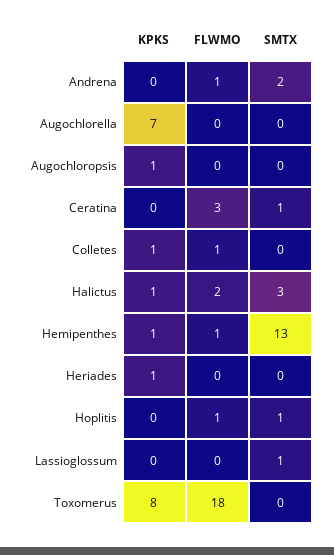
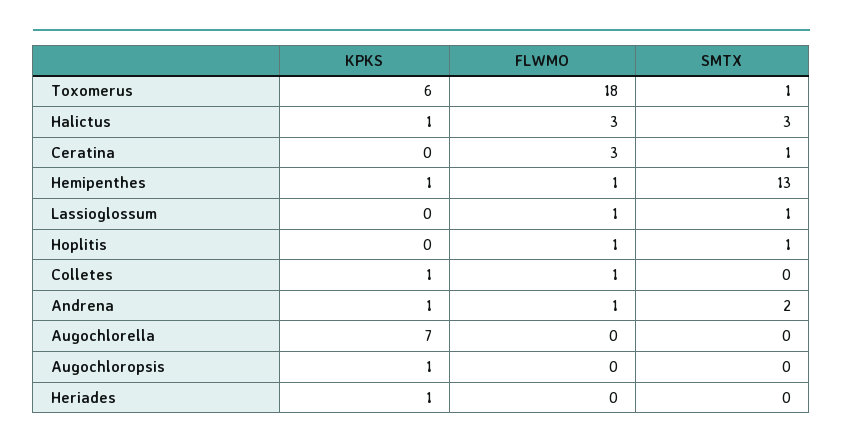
  {
    "KPKS": {
-     "Andrena": 0,
+     "Andrena": 1,
      "Augochlorella": 7,
      "Augochloropsis": 1,
      "Ceratina": 0,
      "Colletes": 1,
      "Halictus": 1,
      "Hemipenthes": 1,
      "Heriades": 1,
      "Hoplitis": 0,
      "Lassioglossum": 0,
-     "Toxomerus": 8
+     "Toxomerus": 6
    },
    "FLWMO": {
      "Andrena": 1,
      "Augochlorella": 0,
      "Augochloropsis": 0,
      "Ceratina": 3,
      "Colletes": 1,
-     "Halictus": 2,
+     "Halictus": 3,
      "Hemipenthes": 1,
      "Heriades": 0,
      "Hoplitis": 1,
-     "Lassioglossum": 0,
+     "Lassioglossum": 1,
      "Toxomerus": 18
    },
    "SMTX": {
      "Andrena": 2,
      "Augochlorella": 0,
      "Augochloropsis": 0,
      "Ceratina": 1,
      "Colletes": 0,
      "Halictus": 3,
      "Hemipenthes": 13,
      "Heriades": 0,
      "Hoplitis": 1,
      "Lassioglossum": 1,
-     "Toxomerus": 0
+     "Toxomerus": 1
    }
  }

